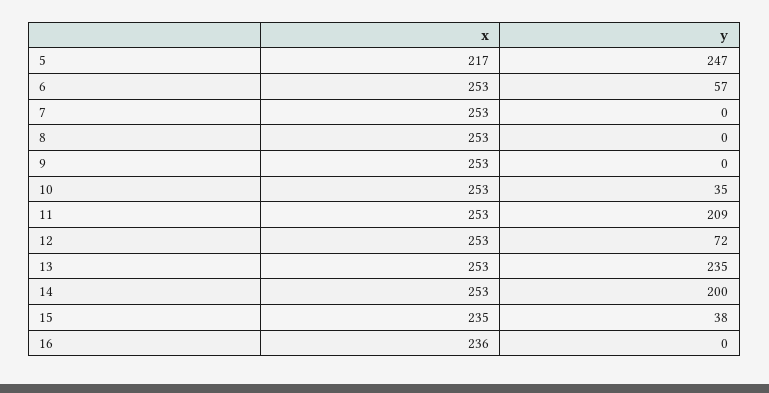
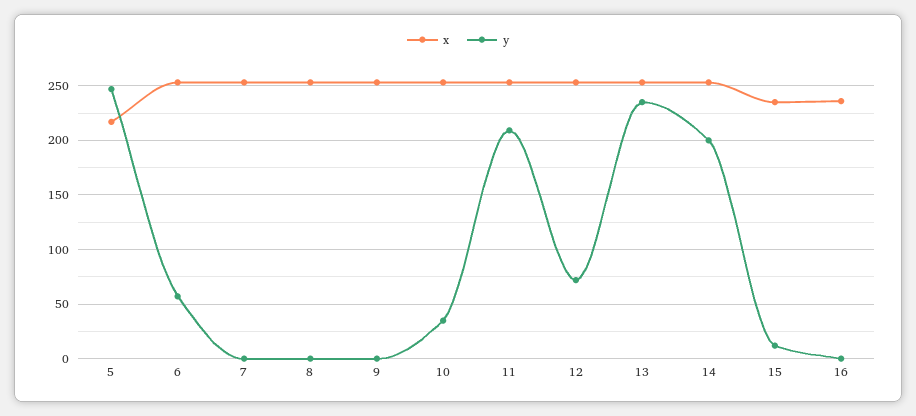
  {
    "x": {
      "5": 217,
      "6": 253,
      "7": 253,
      "8": 253,
      "9": 253,
      "10": 253,
      "11": 253,
      "12": 253,
      "13": 253,
      "14": 253,
      "15": 235,
      "16": 236
    },
    "y": {
      "5": 247,
      "6": 57,
      "7": 0,
      "8": 0,
      "9": 0,
      "10": 35,
      "11": 209,
      "12": 72,
      "13": 235,
      "14": 200,
-     "15": 38,
+     "15": 10,
      "16": 0
    }
  }

